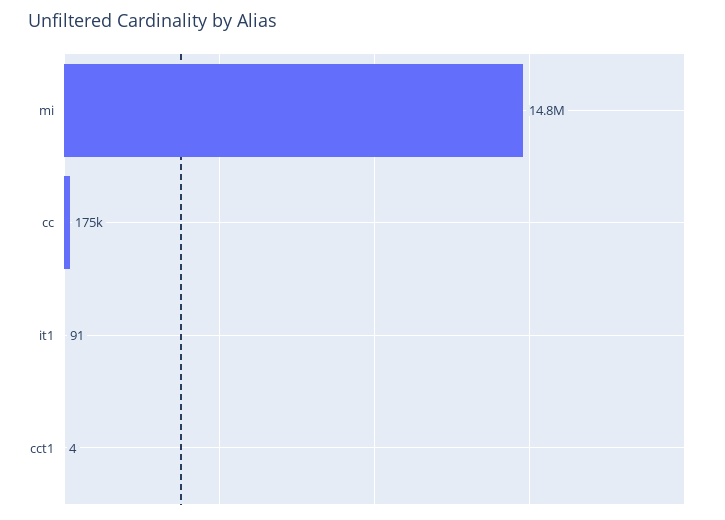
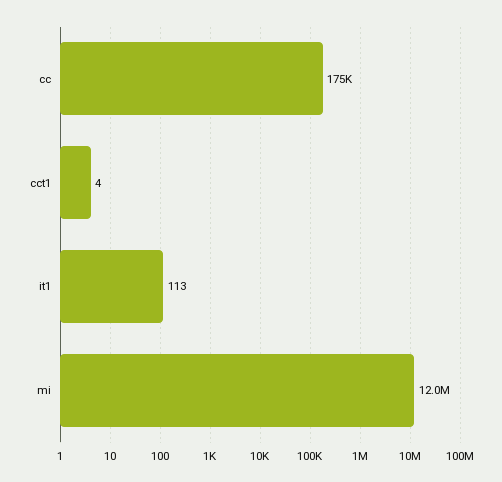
  {
-   "mi": 14800000,
+   "mi": 12000000,
    "cc": 175000,
-   "it1": 91,
+   "it1": 113,
    "cct1": 4
  }

